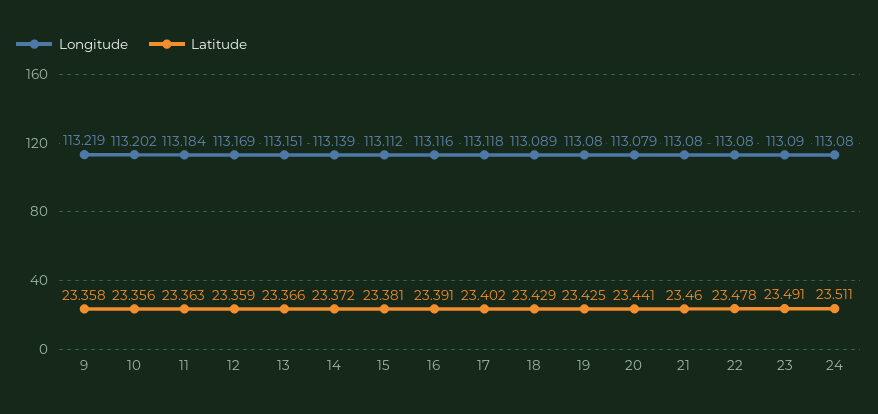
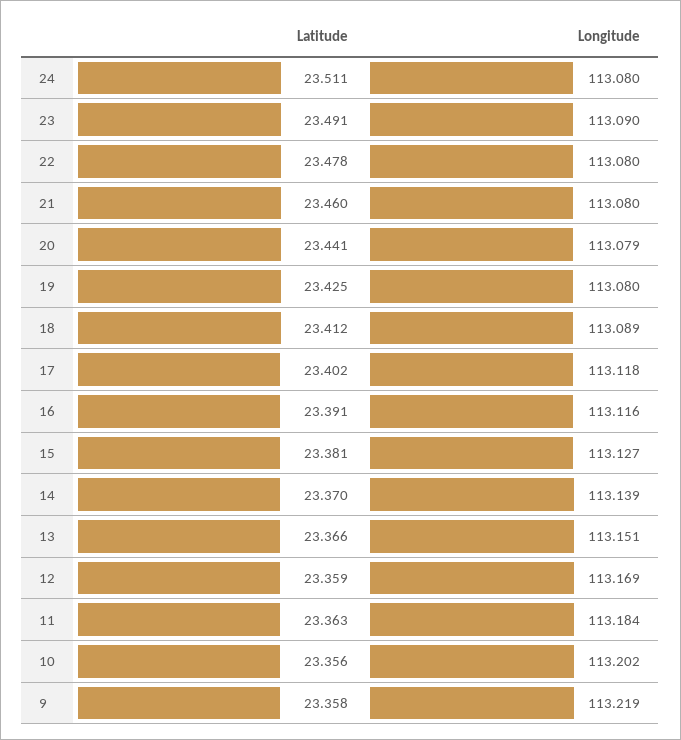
  {
    "Longitude": {
      "9": 113.219,
      "10": 113.202,
      "11": 113.184,
      "12": 113.169,
      "13": 113.151,
      "14": 113.139,
-     "15": 113.112,
+     "15": 113.127,
      "16": 113.116,
      "17": 113.118,
      "18": 113.089,
      "19": 113.08,
      "20": 113.079,
      "21": 113.08,
      "22": 113.08,
      "23": 113.09,
      "24": 113.08
    },
    "Latitude": {
      "9": 23.358,
      "10": 23.356,
      "11": 23.363,
      "12": 23.359,
      "13": 23.366,
-     "14": 23.372,
+     "14": 23.37,
      "15": 23.381,
      "16": 23.391,
      "17": 23.402,
-     "18": 23.429,
+     "18": 23.412,
      "19": 23.425,
      "20": 23.441,
      "21": 23.46,
      "22": 23.478,
      "23": 23.491,
      "24": 23.511
    }
  }

